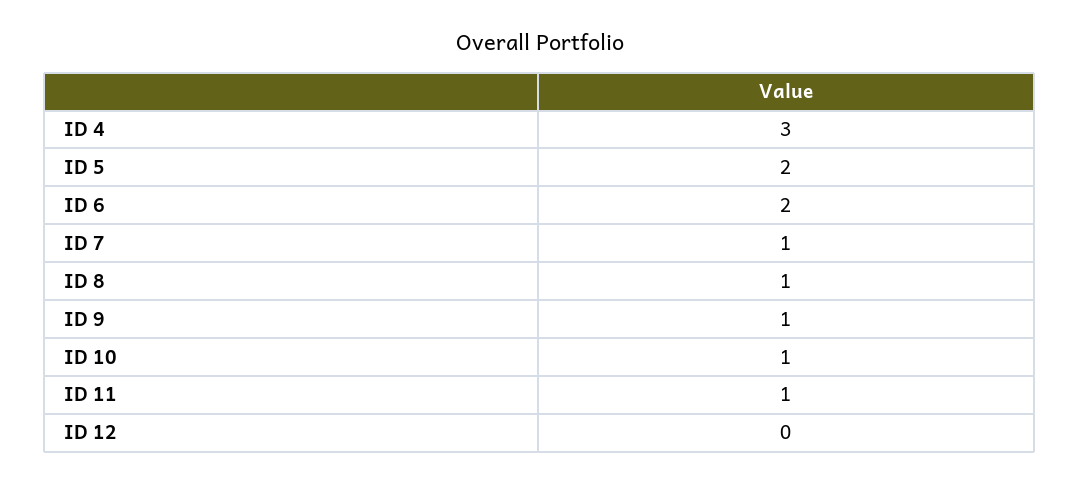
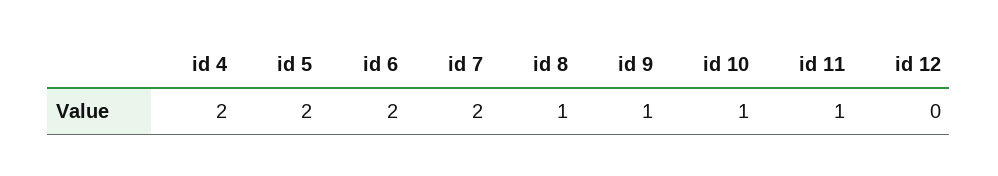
  {
-   "ID 4": 3,
+   "ID 4": 2,
    "ID 5": 2,
    "ID 6": 2,
-   "ID 7": 1,
+   "ID 7": 2,
    "ID 8": 1,
    "ID 9": 1,
    "ID 10": 1,
    "ID 11": 1,
    "ID 12": 0
  }

